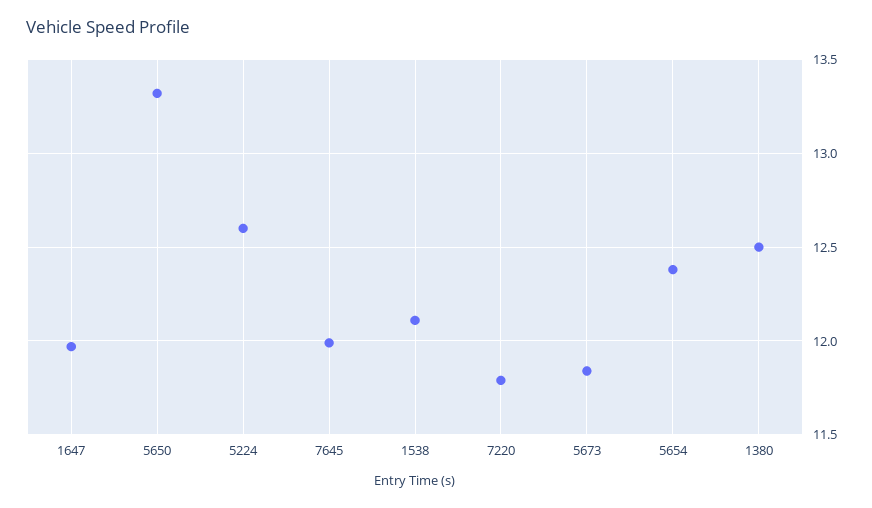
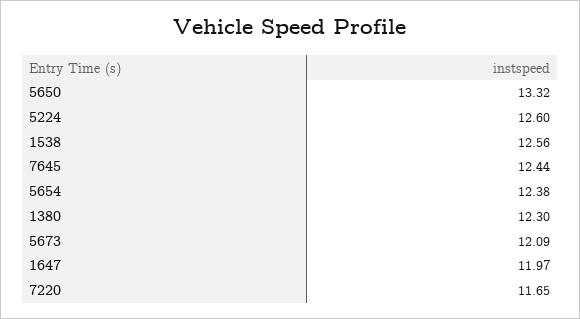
  {
    "1647": 11.97,
    "5650": 13.32,
    "5224": 12.6,
-   "7645": 12,
+   "7645": 12.44,
-   "1538": 12.1,
+   "1538": 12.56,
-   "7220": 11.8,
+   "7220": 11.65,
-   "5673": 11.85,
+   "5673": 12.09,
    "5654": 12.38,
-   "1380": 12.5
+   "1380": 12.3
  }

